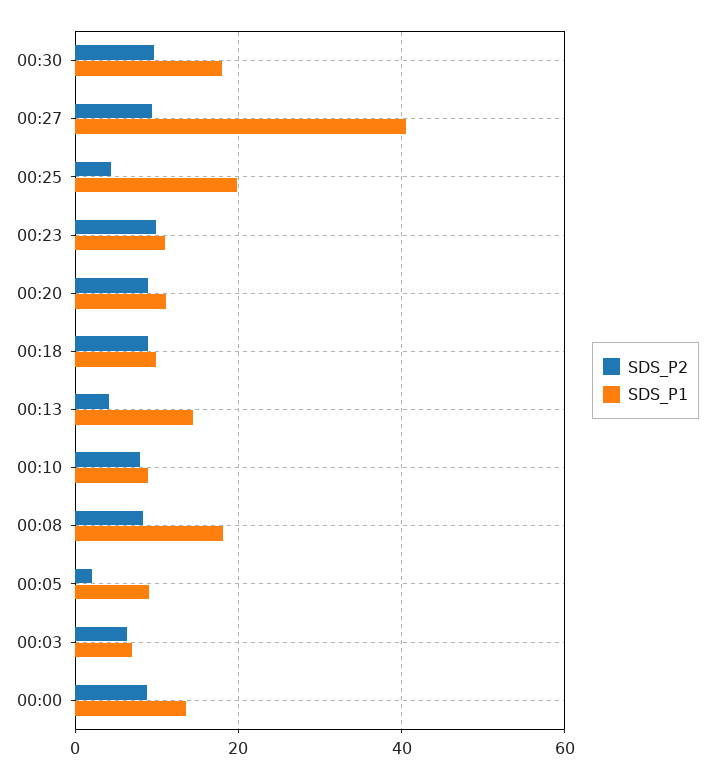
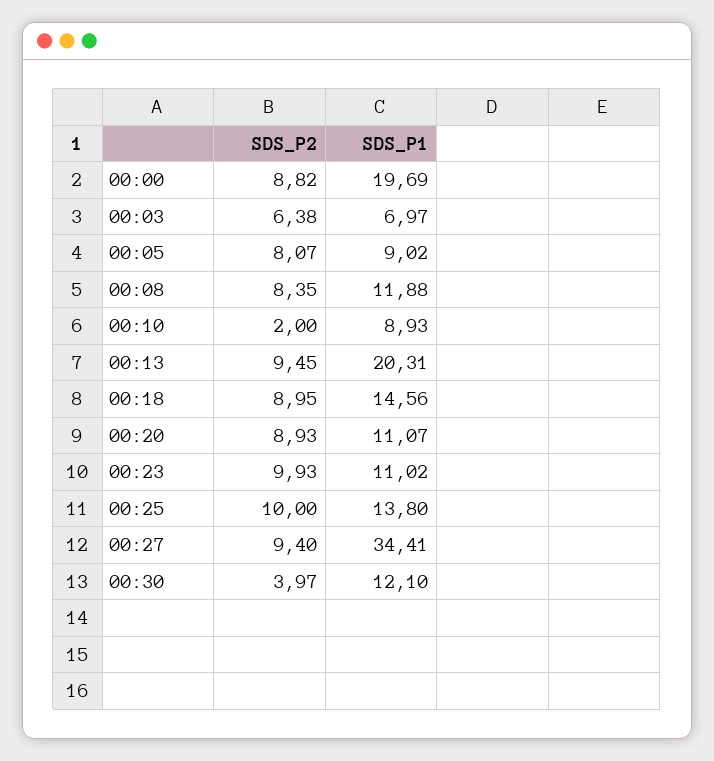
  {
    "SDS_P2": {
-     "00:30": 10,
+     "00:30": 3.97,
      "00:27": 9.4,
-     "00:25": 4,
+     "00:25": 10,
      "00:23": 9.93,
      "00:20": 8.93,
      "00:18": 8.95,
-     "00:13": 4,
+     "00:13": 9.45,
-     "00:10": 8,
+     "00:10": 2,
      "00:08": 8.35,
-     "00:05": 2,
+     "00:05": 8.07,
      "00:03": 6.38,
      "00:00": 8.82
    },
    "SDS_P1": {
-     "00:30": 18,
+     "00:30": 12.1,
-     "00:27": 40,
+     "00:27": 34.41,
-     "00:25": 20,
+     "00:25": 13.8,
      "00:23": 11.02,
      "00:20": 11.07,
-     "00:18": 10,
+     "00:18": 14.56,
-     "00:13": 14,
+     "00:13": 20.31,
      "00:10": 8.93,
-     "00:08": 18,
+     "00:08": 11.88,
      "00:05": 9.02,
      "00:03": 6.97,
-     "00:00": 14
+     "00:00": 19.69
    }
  }

